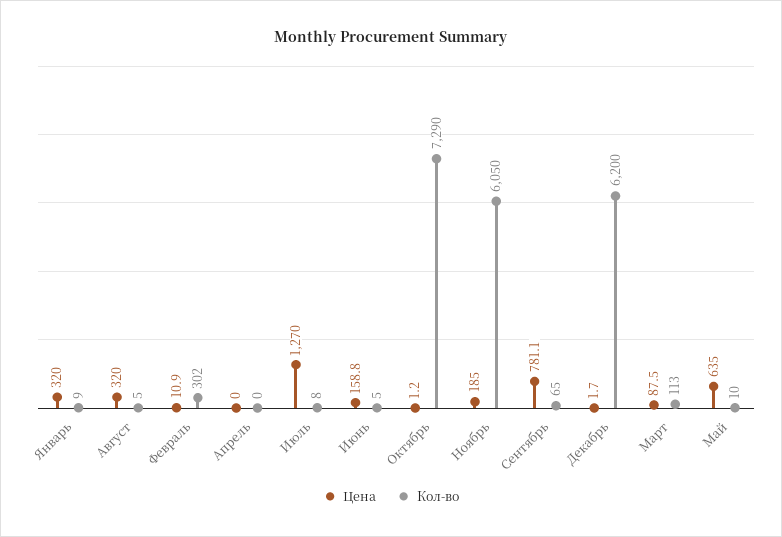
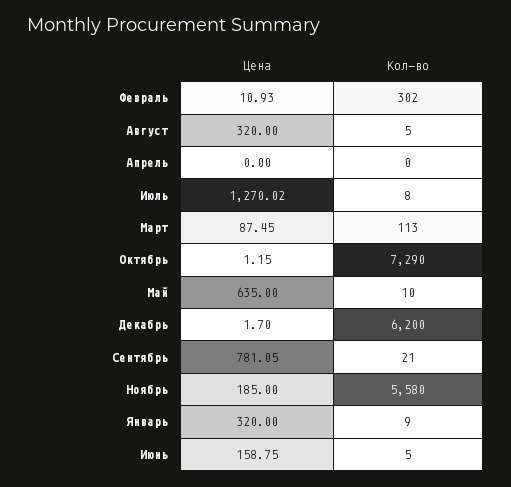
  {
    "Цена": {
      "Январь": 320,
      "Август": 320,
      "Февраль": 10.93,
      "Апрель": 0,
      "Июль": 1270.02,
      "Июнь": 158.75,
      "Октябрь": 1.15,
      "Ноябрь": 185,
      "Сентябрь": 781.05,
      "Декабрь": 1.7,
      "Март": 87.45,
      "Май": 635
    },
    "Кол-во": {
      "Январь": 9,
      "Август": 5,
      "Февраль": 302,
      "Апрель": 0,
      "Июль": 8,
      "Июнь": 5,
      "Октябрь": 7290,
-     "Ноябрь": 6050,
+     "Ноябрь": 5580,
-     "Сентябрь": 65,
+     "Сентябрь": 21,
      "Декабрь": 6200,
      "Март": 113,
      "Май": 10
    }
  }

